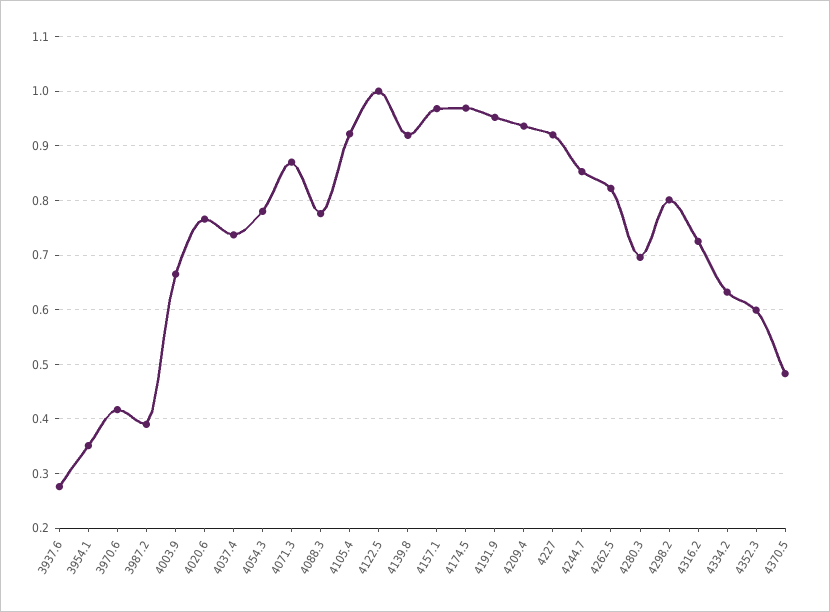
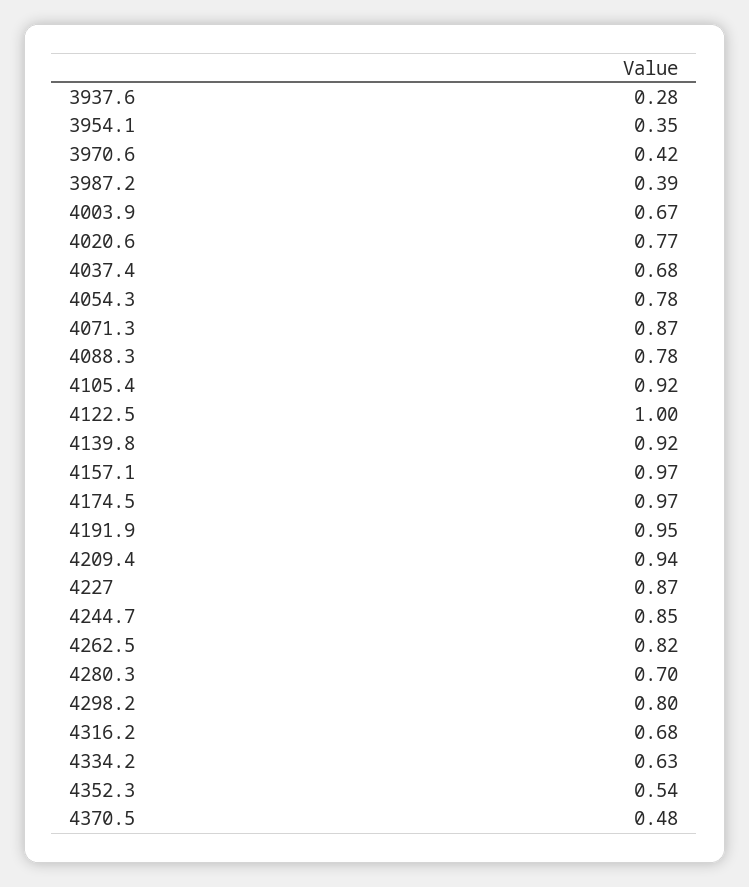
  {
    "3937.6": 0.28,
    "3954.1": 0.35,
    "3970.6": 0.42,
    "3987.2": 0.39,
    "4003.9": 0.67,
    "4020.6": 0.77,
-   "4037.4": 0.74,
+   "4037.4": 0.68,
    "4054.3": 0.78,
    "4071.3": 0.87,
    "4088.3": 0.78,
    "4105.4": 0.92,
    "4122.5": 1,
    "4139.8": 0.92,
    "4157.1": 0.97,
    "4174.5": 0.97,
    "4191.9": 0.95,
    "4209.4": 0.94,
-   "4227": 0.92,
+   "4227": 0.87,
    "4244.7": 0.85,
    "4262.5": 0.82,
    "4280.3": 0.7,
    "4298.2": 0.8,
-   "4316.2": 0.72,
+   "4316.2": 0.68,
    "4334.2": 0.63,
-   "4352.3": 0.6,
+   "4352.3": 0.54,
    "4370.5": 0.48
  }

